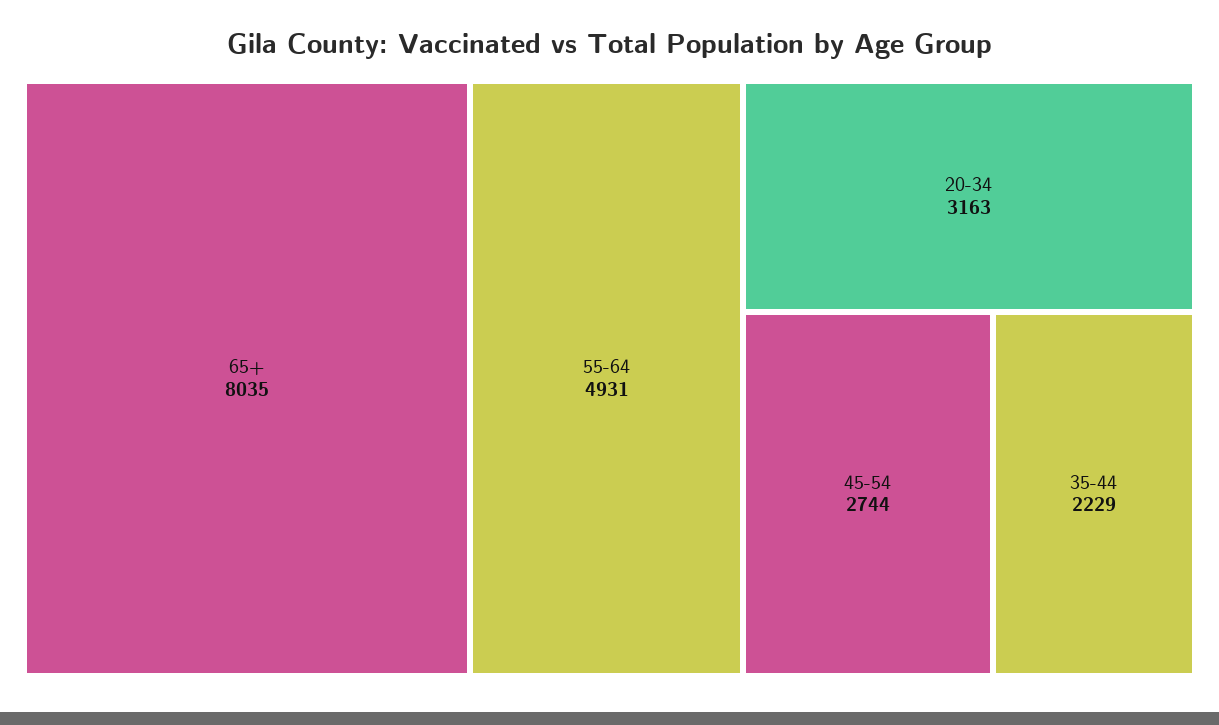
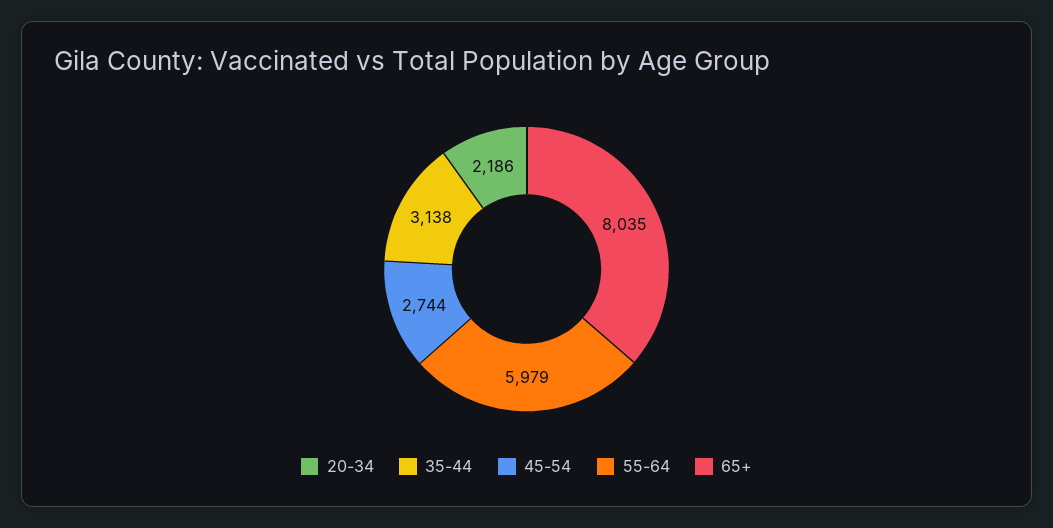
  {
    "65+": 8035,
-   "55-64": 4931,
+   "55-64": 5979,
-   "20-34": 3163,
+   "20-34": 2186,
    "45-54": 2744,
-   "35-44": 2229
+   "35-44": 3138
  }

